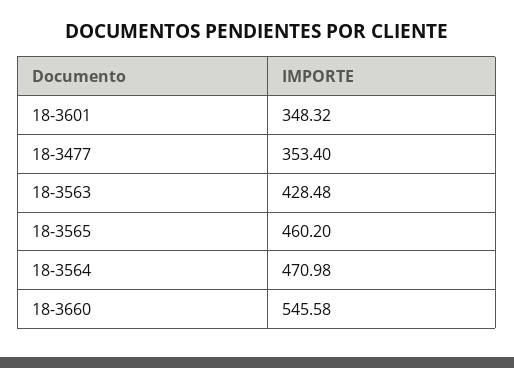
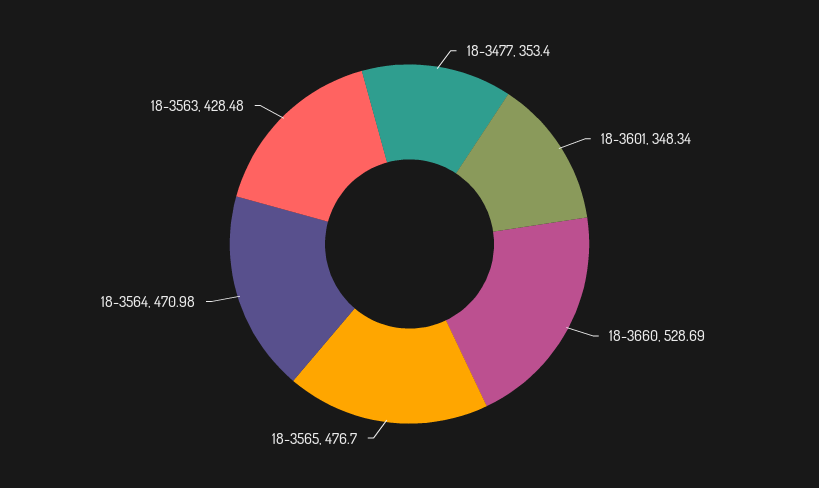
  {
-   "18-3601": 348.32,
+   "18-3601": 348.34,
    "18-3477": 353.4,
    "18-3563": 428.48,
-   "18-3565": 460.2,
+   "18-3565": 476.7,
    "18-3564": 470.98,
-   "18-3660": 545.58
+   "18-3660": 528.69
  }

